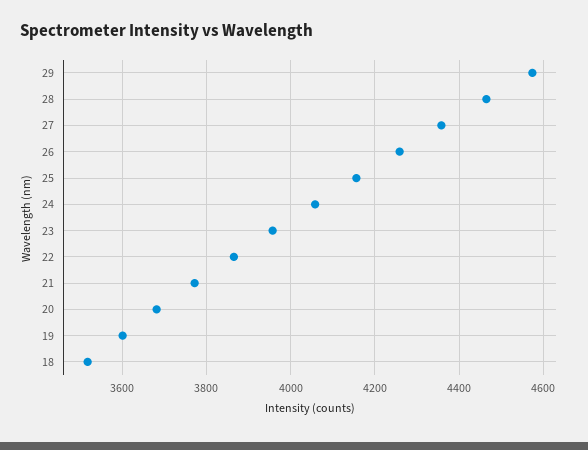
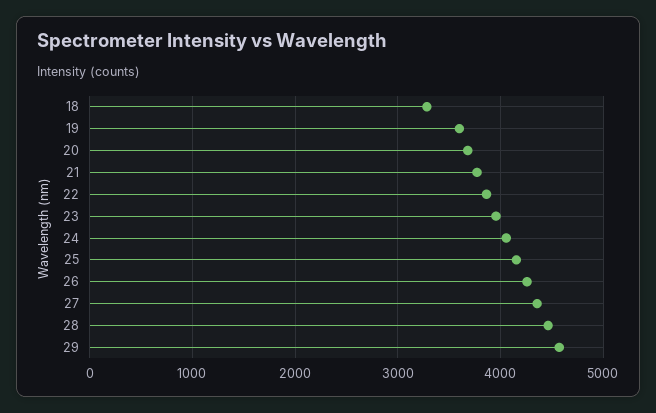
  {
    "29": 4580,
    "28": 4460,
    "27": 4360,
    "26": 4260,
    "25": 4160,
    "24": 4060,
    "23": 3960,
    "22": 3860,
    "21": 3780,
    "20": 3680,
    "19": 3600,
-   "18": 3520
+   "18": 3300
  }

